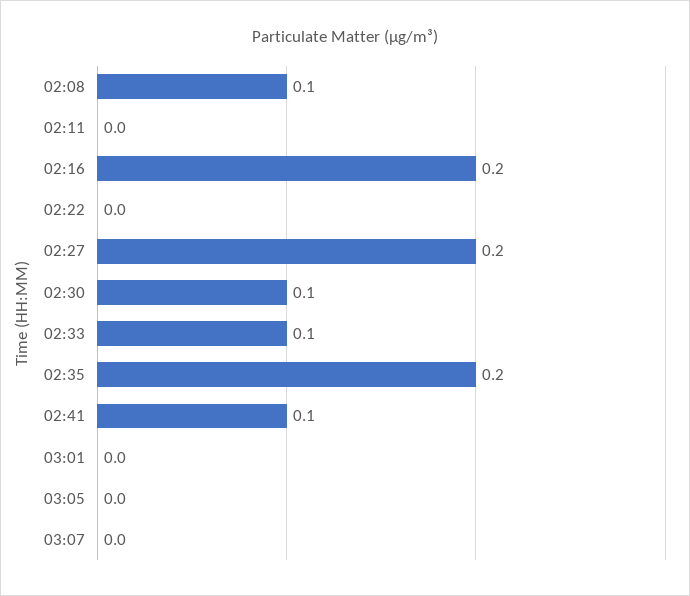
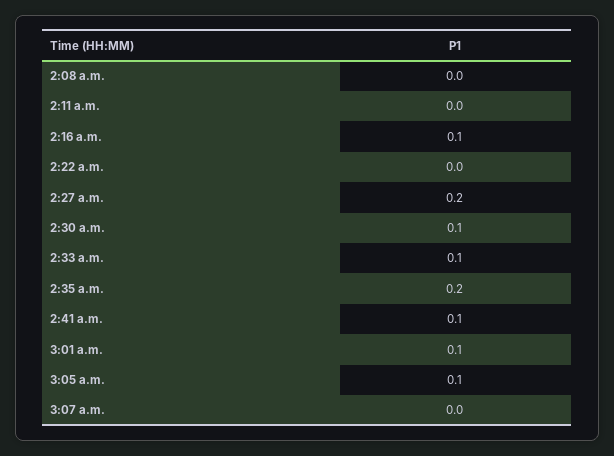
  {
-   "02:08": 0.1,
+   "02:08": 0,
    "02:11": 0,
-   "02:16": 0.2,
+   "02:16": 0.1,
    "02:22": 0,
    "02:27": 0.2,
    "02:30": 0.1,
    "02:33": 0.1,
    "02:35": 0.2,
    "02:41": 0.1,
-   "03:01": 0,
+   "03:01": 0.1,
-   "03:05": 0,
+   "03:05": 0.1,
    "03:07": 0
  }

